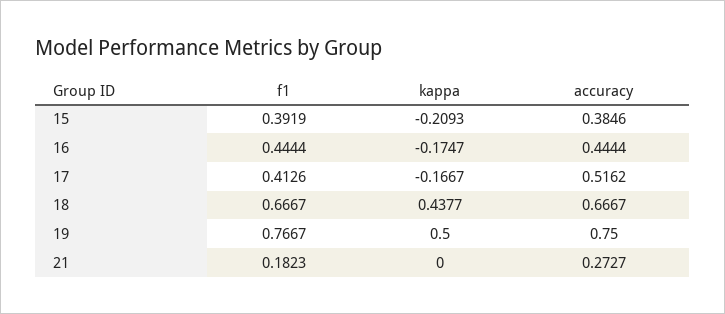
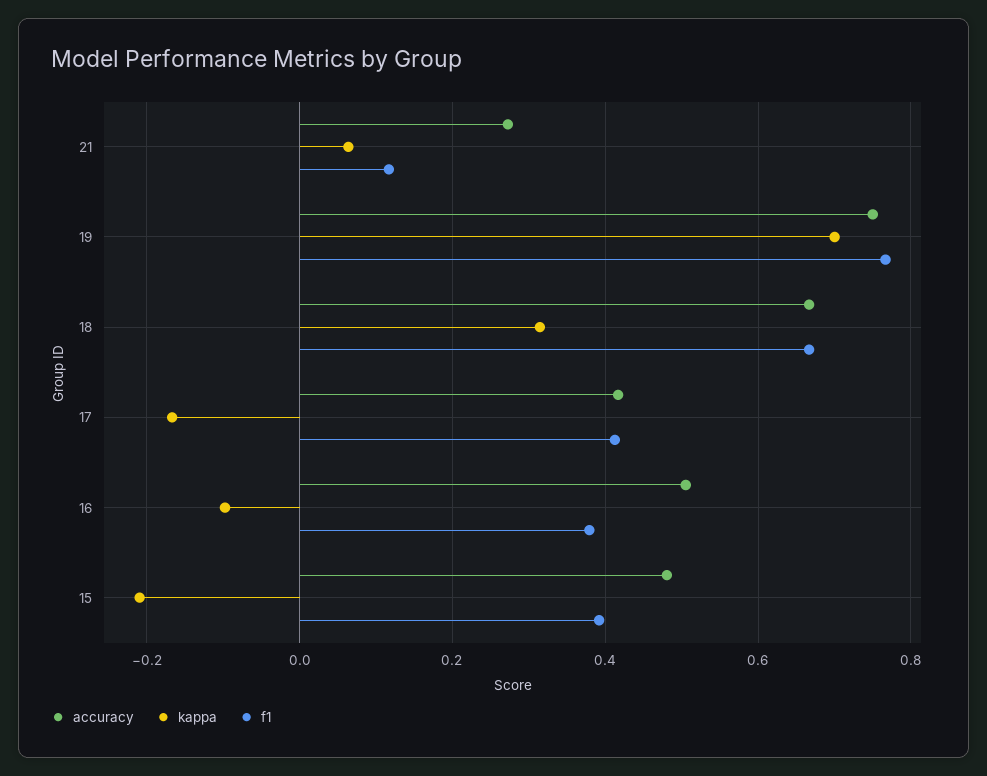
  {
    "f1": {
      "15": 0.3919,
-     "16": 0.4444,
+     "16": 0.38,
      "17": 0.4126,
      "18": 0.6667,
      "19": 0.7667,
-     "21": 0.1823
+     "21": 0.12
    },
    "kappa": {
      "15": -0.2093,
-     "16": -0.1747,
+     "16": -0.1,
      "17": -0.1667,
-     "18": 0.4377,
+     "18": 0.32,
-     "19": 0.5,
+     "19": 0.7,
-     "21": 0
+     "21": 0.06
    },
    "accuracy": {
-     "15": 0.3846,
+     "15": 0.48,
-     "16": 0.4444,
+     "16": 0.5,
-     "17": 0.5162,
+     "17": 0.42,
      "18": 0.6667,
      "19": 0.75,
      "21": 0.2727
    }
  }

